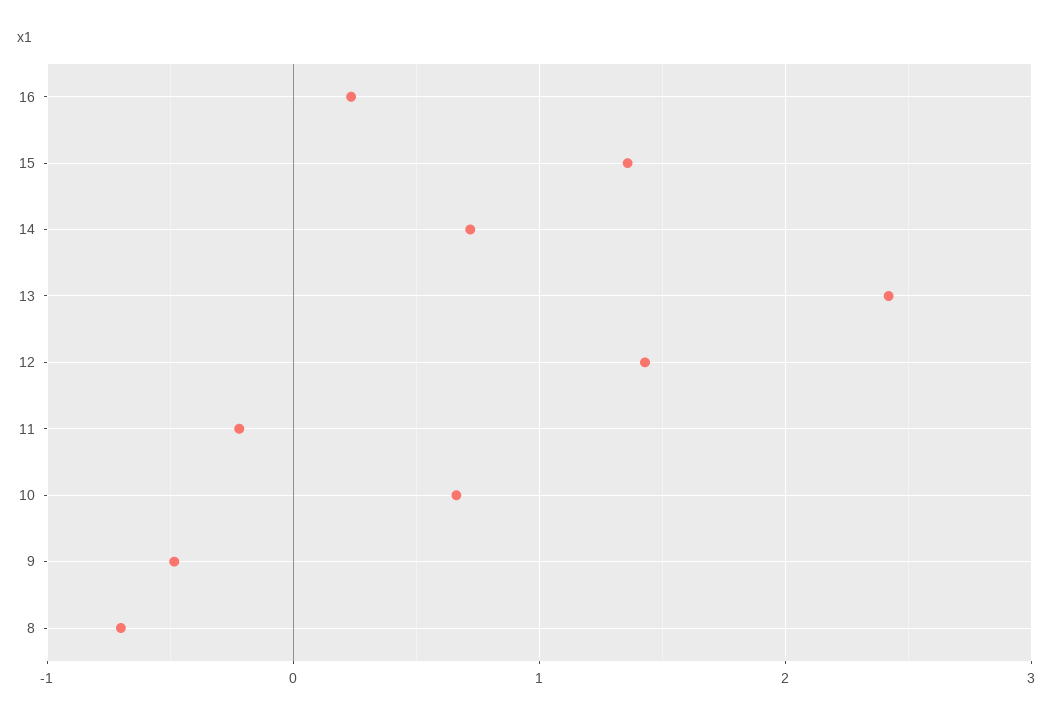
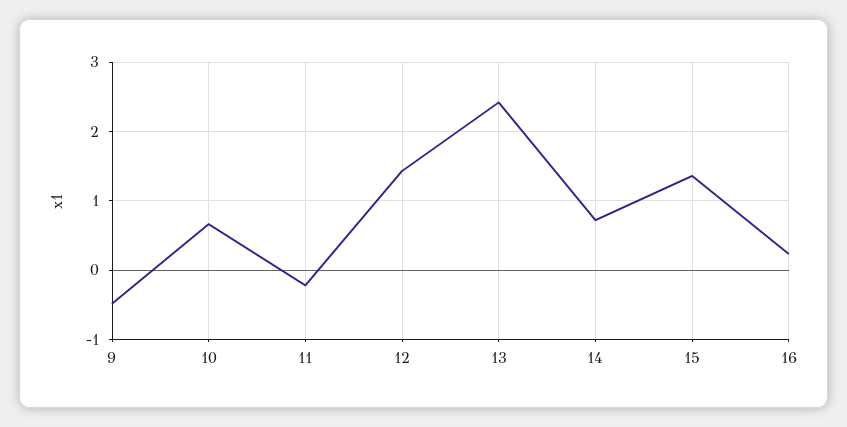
  {
    "16": 0.2,
    "15": 1.4,
    "14": 0.7,
    "13": 2.4,
    "12": 1.4,
    "11": -0.2,
    "10": 0.7,
-   "9": -0.5,
+   "9": -0.5
-   "8": -0.7
  }

